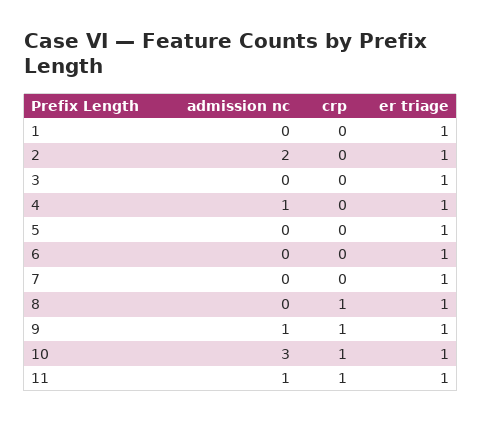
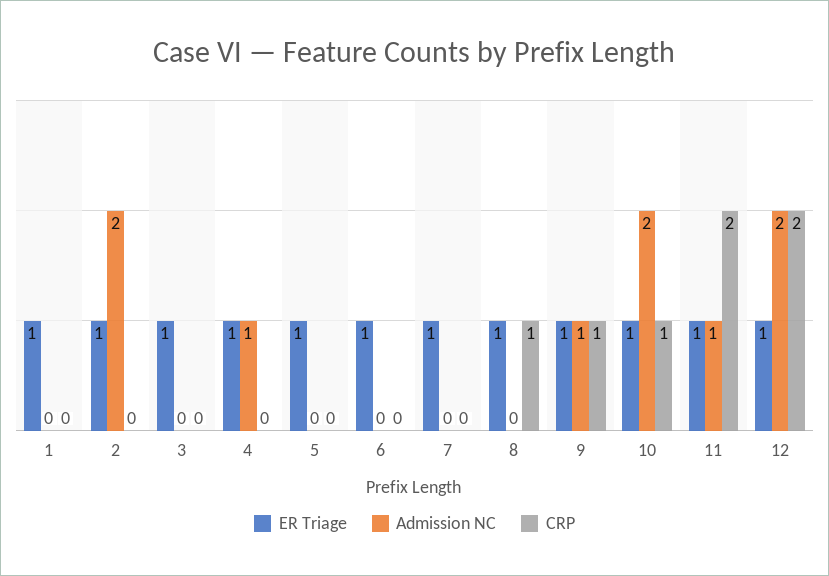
  {
    "admission nc": {
      "1": 0,
      "2": 2,
      "3": 0,
      "4": 1,
      "5": 0,
      "6": 0,
      "7": 0,
      "8": 0,
      "9": 1,
-     "10": 3,
+     "10": 2,
-     "11": 1
+     "11": 1,
+     "12": 2
    },
    "crp": {
      "1": 0,
      "2": 0,
      "3": 0,
      "4": 0,
      "5": 0,
      "6": 0,
      "7": 0,
      "8": 1,
      "9": 1,
      "10": 1,
-     "11": 1
+     "11": 2,
+     "12": 2
    },
    "er triage": {
      "1": 1,
      "2": 1,
      "3": 1,
      "4": 1,
      "5": 1,
      "6": 1,
      "7": 1,
      "8": 1,
      "9": 1,
      "10": 1,
-     "11": 1
+     "11": 1,
+     "12": 1
    }
  }

